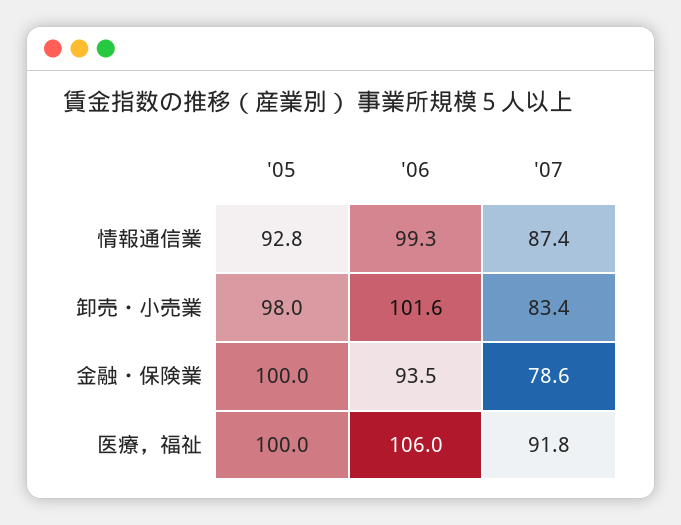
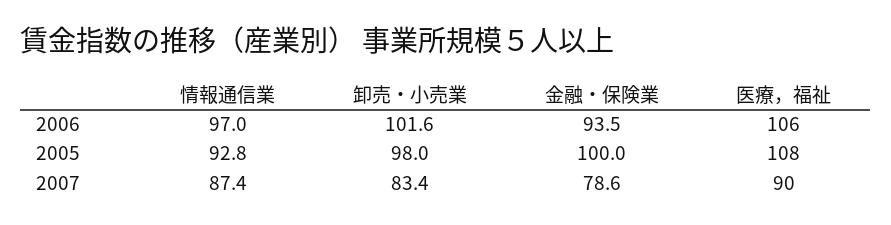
  {
    "'05": {
      "情報通信業": 92.8,
      "卸売・小売業": 98,
      "金融・保険業": 100,
-     "医療，福祉": 100
+     "医療，福祉": 108
    },
    "'06": {
-     "情報通信業": 99.3,
+     "情報通信業": 97,
      "卸売・小売業": 101.6,
      "金融・保険業": 93.5,
      "医療，福祉": 106
    },
    "'07": {
      "情報通信業": 87.4,
      "卸売・小売業": 83.4,
      "金融・保険業": 78.6,
-     "医療，福祉": 91.8
+     "医療，福祉": 90
    }
  }

